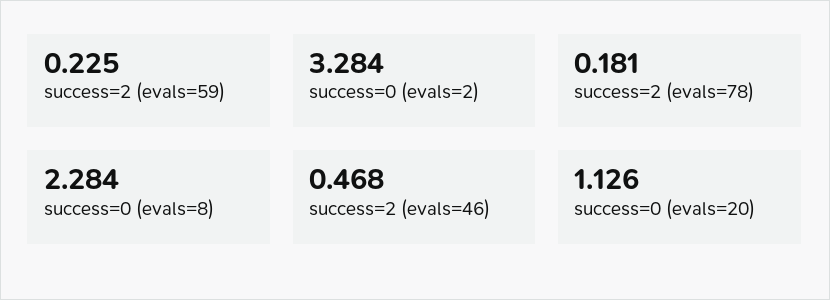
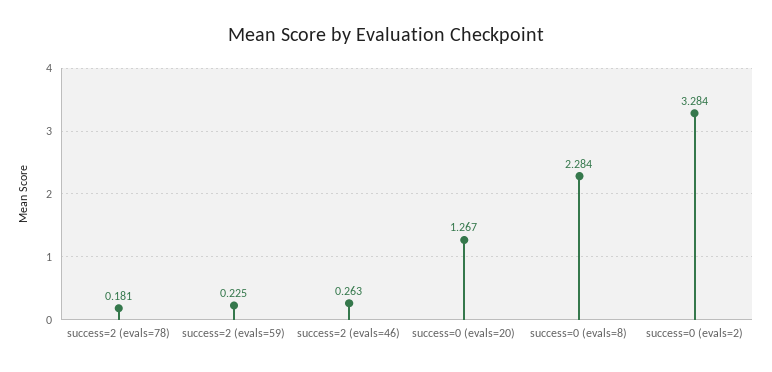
  {
    "success=2 (evals=59)": 0.225,
    "success=0 (evals=2)": 3.284,
    "success=2 (evals=78)": 0.181,
    "success=0 (evals=8)": 2.284,
-   "success=2 (evals=46)": 0.468,
+   "success=2 (evals=46)": 0.263,
-   "success=0 (evals=20)": 1.126
+   "success=0 (evals=20)": 1.267
  }

